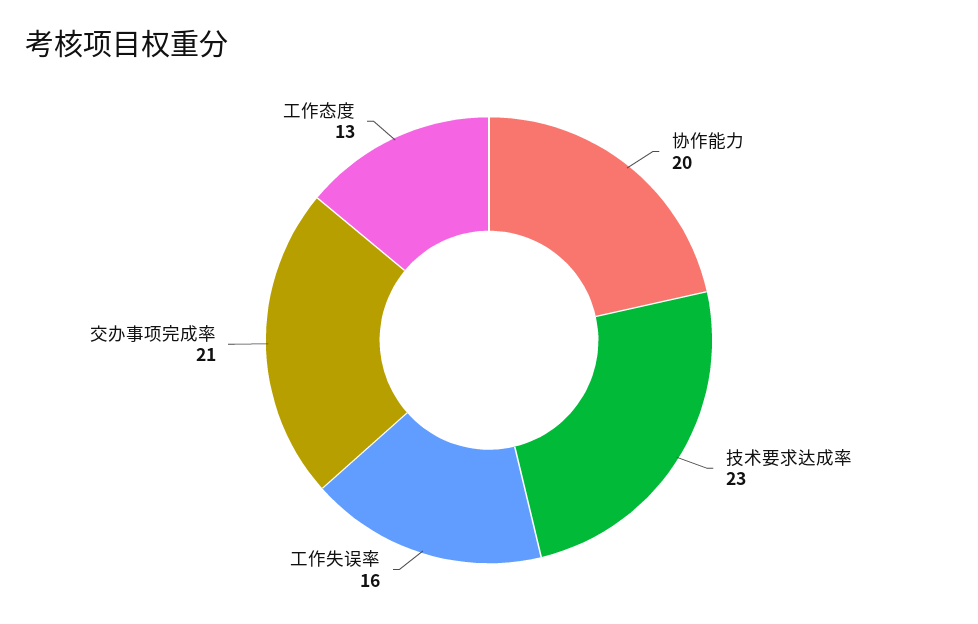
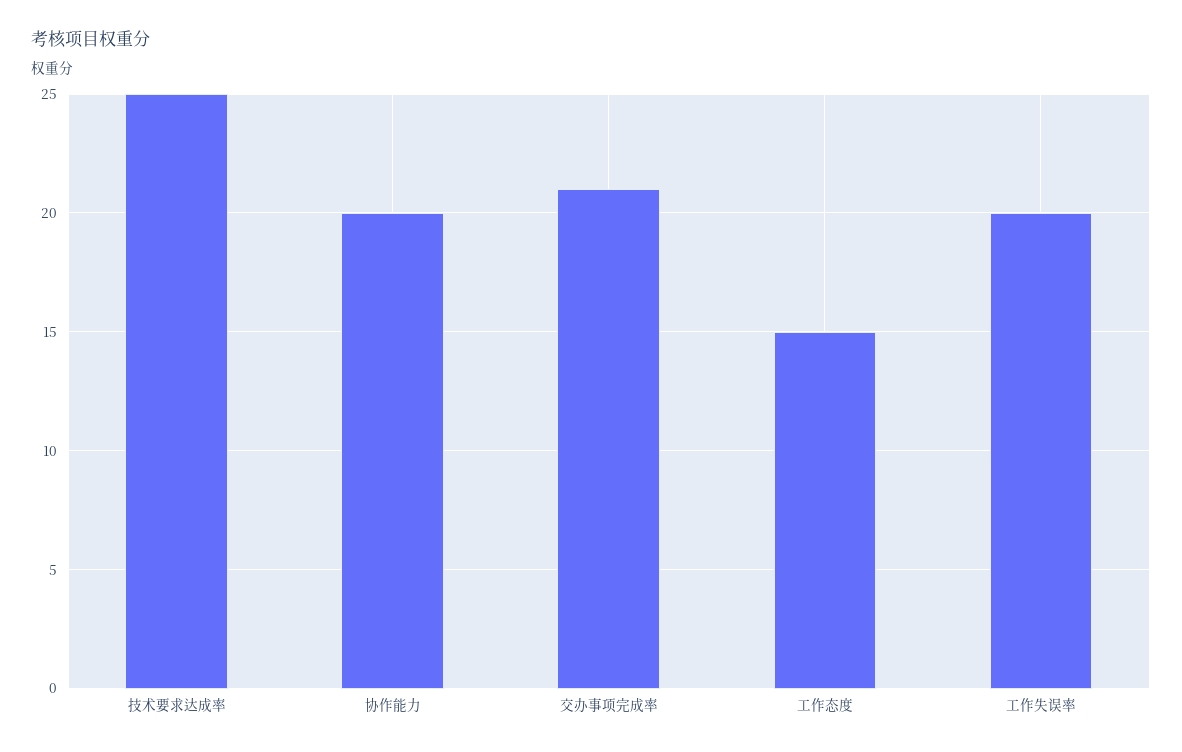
  {
    "协作能力": 20,
-   "技术要求达成率": 23,
+   "技术要求达成率": 25,
-   "工作失误率": 16,
+   "工作失误率": 20,
    "交办事项完成率": 21,
-   "工作态度": 13
+   "工作态度": 15
  }

